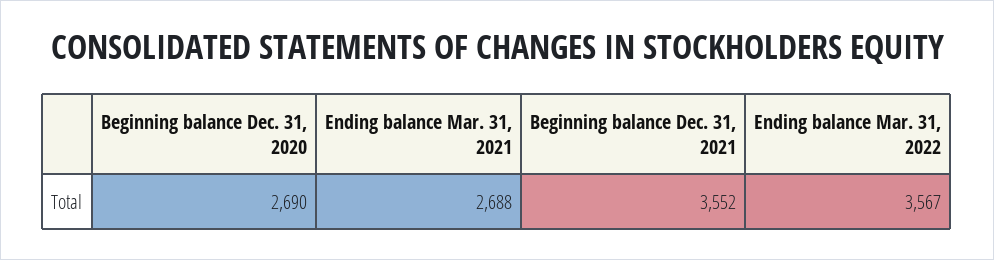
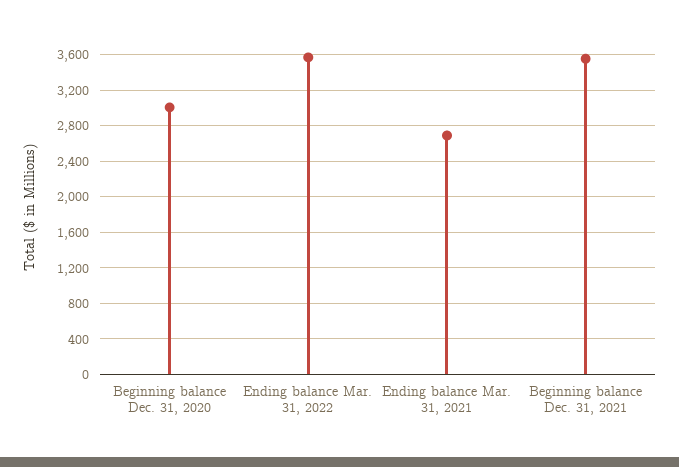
  {
-   "Beginning balance Dec. 31, 2020": 2690,
+   "Beginning balance Dec. 31, 2020": 3000,
    "Ending balance Mar. 31, 2021": 2688,
    "Beginning balance Dec. 31, 2021": 3552,
    "Ending balance Mar. 31, 2022": 3567
  }

